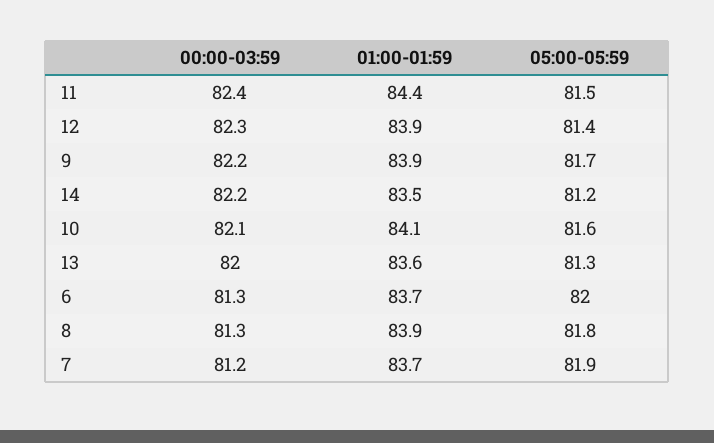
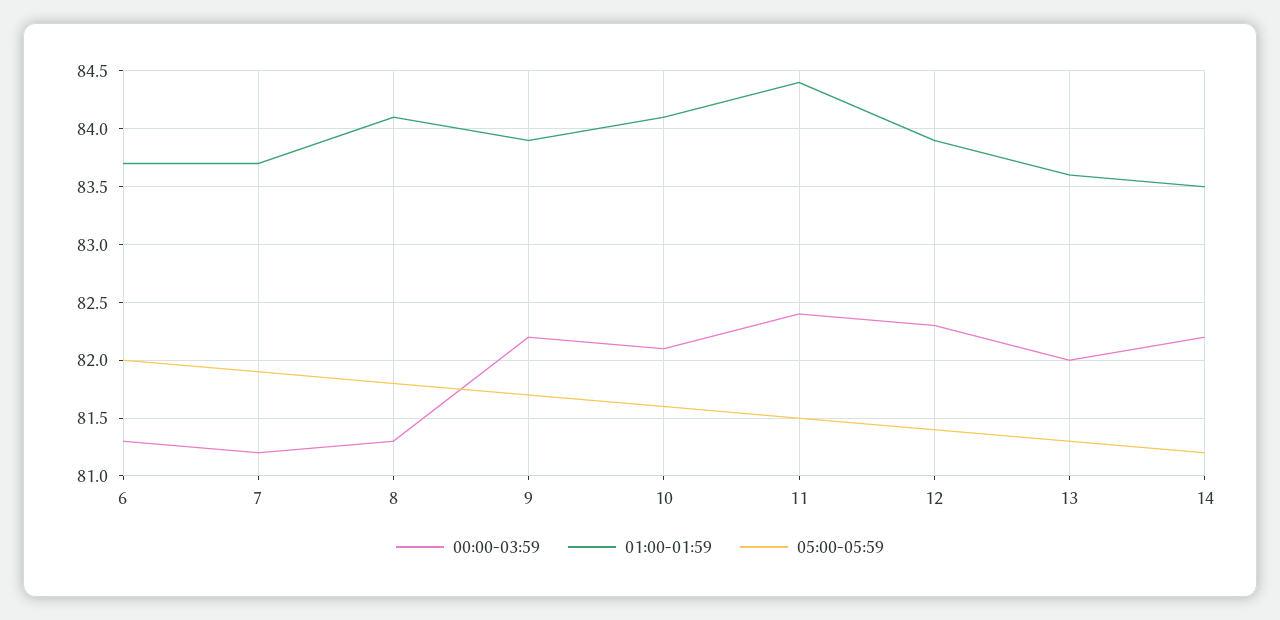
  {
    "00:00-03:59": {
      "11": 82.4,
      "12": 82.3,
      "9": 82.2,
      "14": 82.2,
      "10": 82.1,
      "13": 82,
      "6": 81.3,
      "8": 81.3,
      "7": 81.2
    },
    "01:00-01:59": {
      "11": 84.4,
      "12": 83.9,
      "9": 83.9,
      "14": 83.5,
      "10": 84.1,
      "13": 83.6,
      "6": 83.7,
-     "8": 83.9,
+     "8": 84.1,
      "7": 83.7
    },
    "05:00-05:59": {
      "11": 81.5,
      "12": 81.4,
      "9": 81.7,
      "14": 81.2,
      "10": 81.6,
      "13": 81.3,
      "6": 82,
      "8": 81.8,
      "7": 81.9
    }
  }

